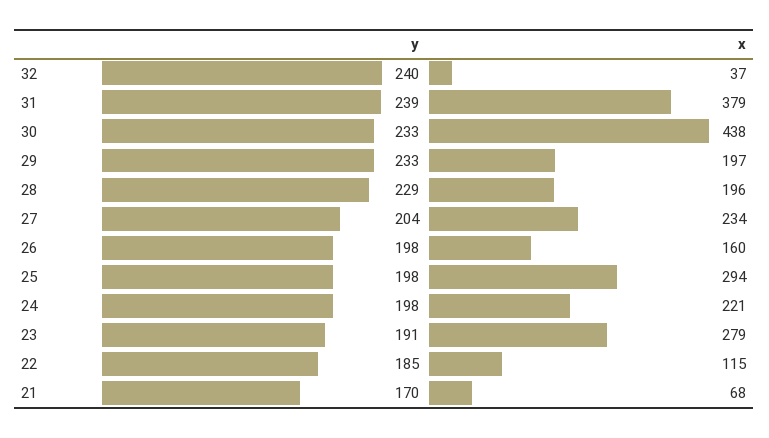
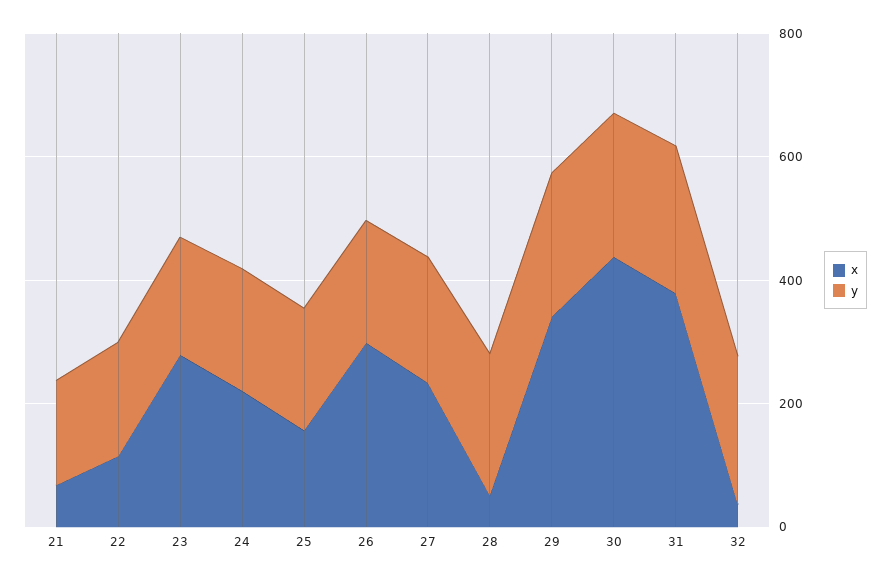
  {
    "y": {
      "32": 240,
      "31": 239,
      "30": 233,
      "29": 233,
      "28": 229,
      "27": 204,
      "26": 198,
      "25": 198,
      "24": 198,
      "23": 191,
      "22": 185,
      "21": 170
    },
    "x": {
      "32": 37,
      "31": 379,
      "30": 438,
-     "29": 197,
+     "29": 350,
-     "28": 196,
+     "28": 50,
      "27": 234,
-     "26": 160,
+     "26": 300,
-     "25": 294,
+     "25": 150,
      "24": 221,
      "23": 279,
      "22": 115,
      "21": 68
    }
  }

